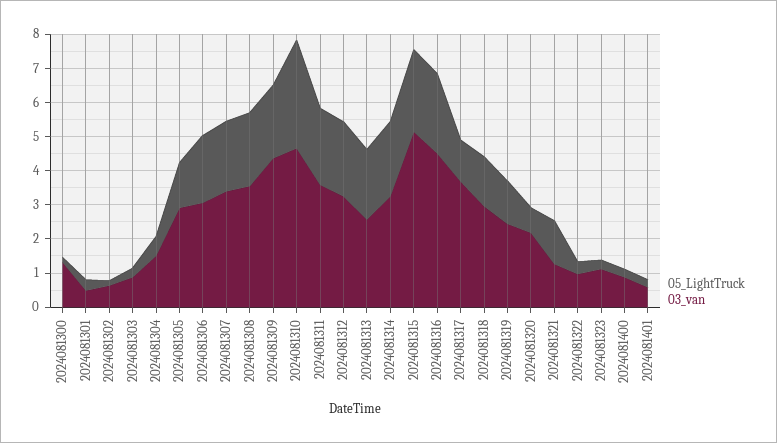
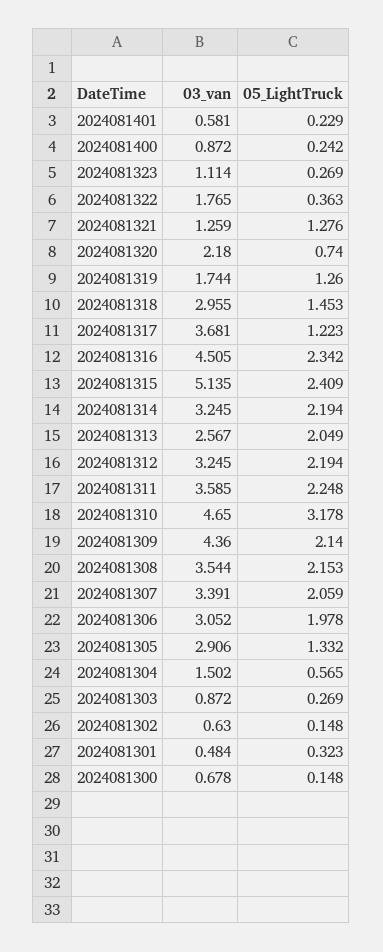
  {
    "05_LightTruck": {
      "2024081300": 0.148,
      "2024081301": 0.323,
      "2024081302": 0.148,
      "2024081303": 0.269,
      "2024081304": 0.565,
      "2024081305": 1.332,
      "2024081306": 1.978,
      "2024081307": 2.059,
      "2024081308": 2.153,
      "2024081309": 2.14,
      "2024081310": 3.178,
      "2024081311": 2.248,
      "2024081312": 2.194,
      "2024081313": 2.049,
      "2024081314": 2.194,
      "2024081315": 2.409,
      "2024081316": 2.342,
      "2024081317": 1.223,
      "2024081318": 1.453,
      "2024081319": 1.26,
      "2024081320": 0.74,
      "2024081321": 1.276,
      "2024081322": 0.363,
      "2024081323": 0.269,
      "2024081400": 0.242,
      "2024081401": 0.229
    },
    "03_van": {
-     "2024081300": 1.25,
+     "2024081300": 0.678,
      "2024081301": 0.484,
      "2024081302": 0.63,
      "2024081303": 0.872,
      "2024081304": 1.502,
      "2024081305": 2.906,
      "2024081306": 3.052,
      "2024081307": 3.391,
      "2024081308": 3.544,
      "2024081309": 4.36,
      "2024081310": 4.65,
      "2024081311": 3.585,
      "2024081312": 3.245,
      "2024081313": 2.567,
      "2024081314": 3.245,
      "2024081315": 5.135,
      "2024081316": 4.505,
      "2024081317": 3.681,
      "2024081318": 2.955,
-     "2024081319": 2.5,
+     "2024081319": 1.744,
      "2024081320": 2.18,
      "2024081321": 1.259,
-     "2024081322": 1,
+     "2024081322": 1.765,
      "2024081323": 1.114,
      "2024081400": 0.872,
      "2024081401": 0.581
    }
  }

